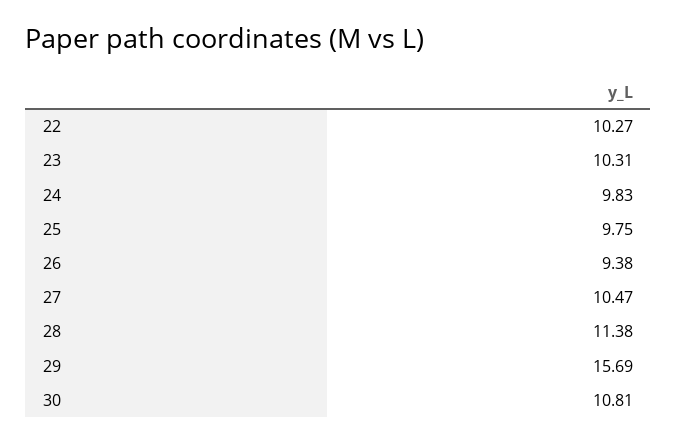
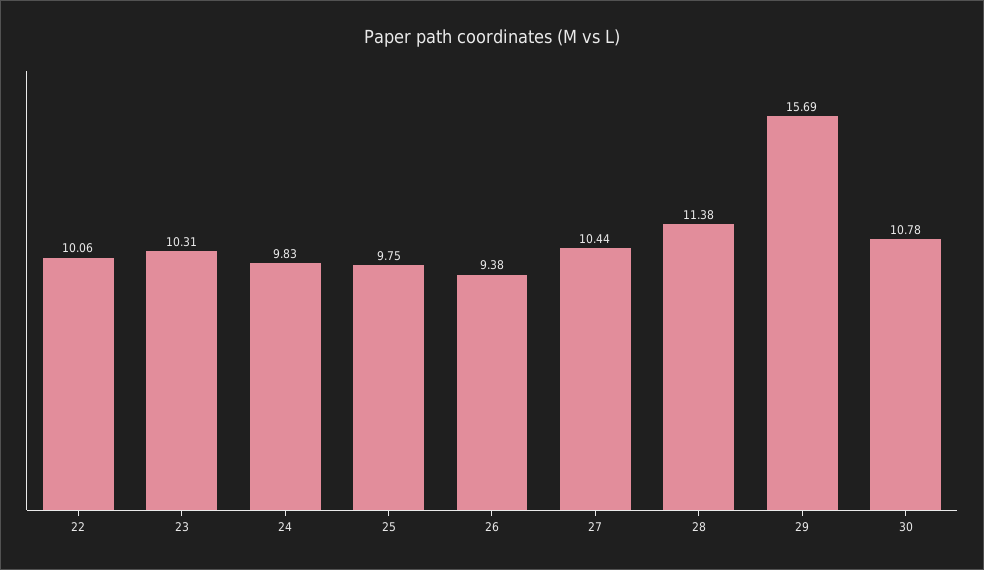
  {
-   "22": 10.27,
+   "22": 10.06,
    "23": 10.31,
    "24": 9.83,
    "25": 9.75,
    "26": 9.38,
-   "27": 10.47,
+   "27": 10.44,
    "28": 11.38,
    "29": 15.69,
-   "30": 10.81
+   "30": 10.78
  }

